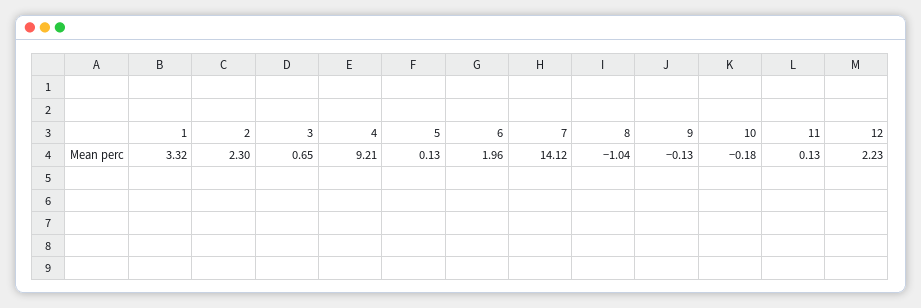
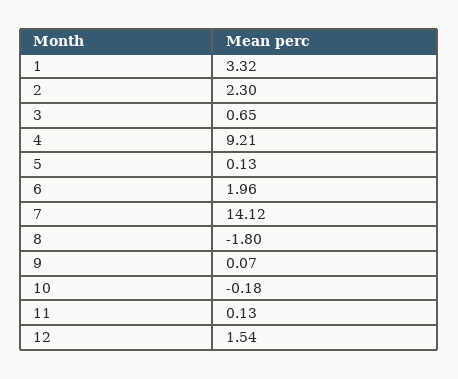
  {
    "1": 3.32,
    "2": 2.3,
    "3": 0.65,
    "4": 9.21,
    "5": 0.13,
    "6": 1.96,
    "7": 14.12,
-   "8": -1.04,
+   "8": -1.8,
-   "9": -0.13,
+   "9": 0.07,
    "10": -0.18,
    "11": 0.13,
-   "12": 2.23
+   "12": 1.54
  }

